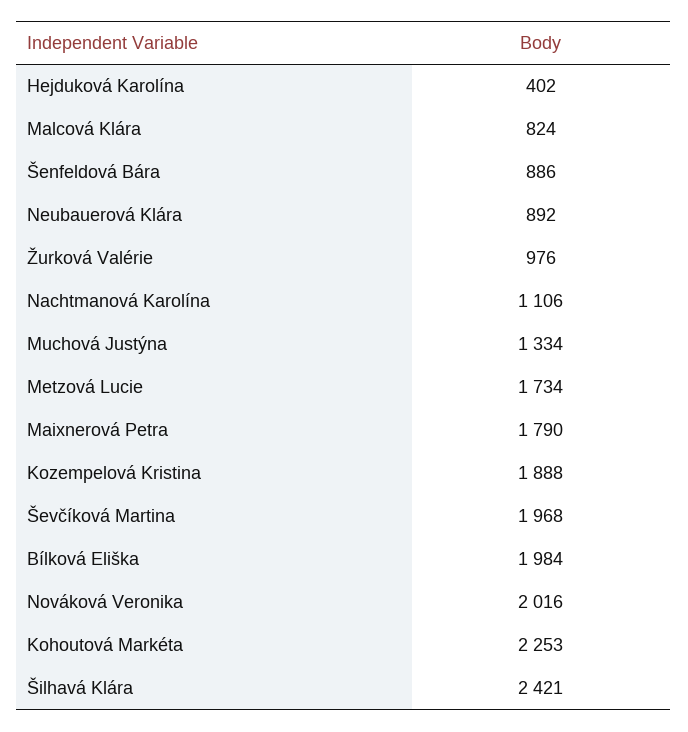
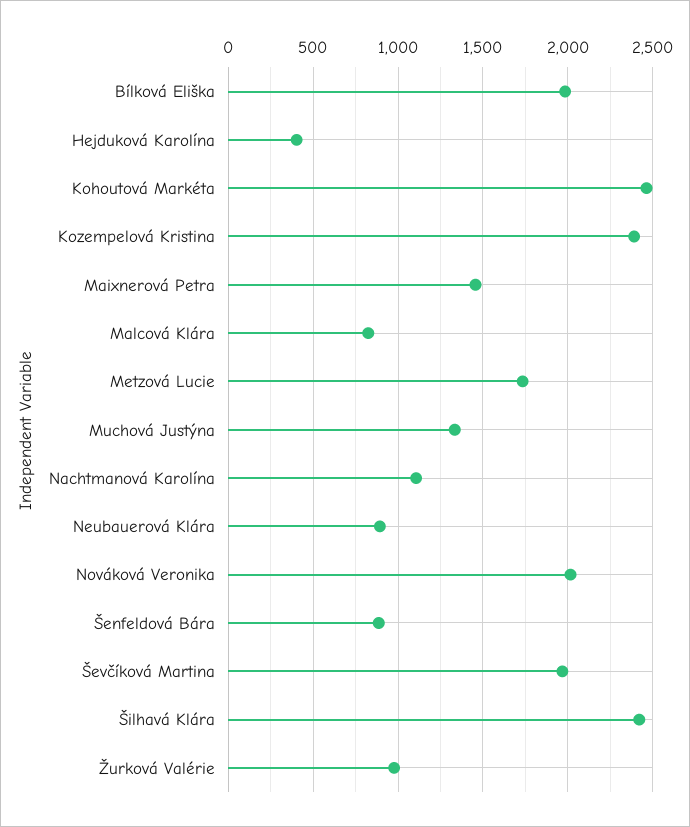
  {
    "Hejduková Karolína": 402,
    "Malcová Klára": 824,
    "Šenfeldová Bára": 886,
    "Neubauerová Klára": 892,
    "Žurková Valérie": 976,
    "Nachtmanová Karolína": 1106,
    "Muchová Justýna": 1334,
    "Metzová Lucie": 1734,
-   "Maixnerová Petra": 1790,
+   "Maixnerová Petra": 1450,
-   "Kozempelová Kristina": 1888,
+   "Kozempelová Kristina": 2400,
    "Ševčíková Martina": 1968,
    "Bílková Eliška": 1984,
    "Nováková Veronika": 2016,
-   "Kohoutová Markéta": 2253,
+   "Kohoutová Markéta": 2450,
    "Šilhavá Klára": 2421
  }

